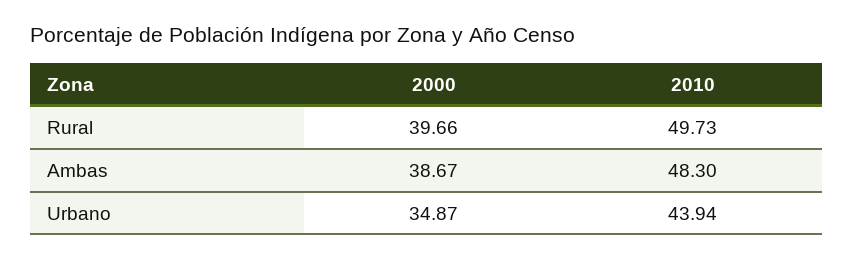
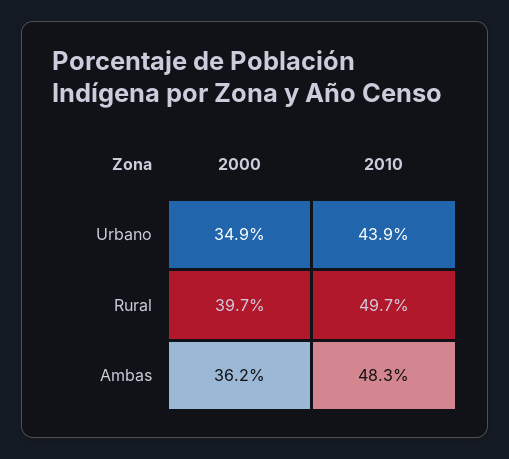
  {
    "2000": {
      "Rural": 39.66,
-     "Ambas": 38.67,
+     "Ambas": 36.2,
      "Urbano": 34.87
    },
    "2010": {
      "Rural": 49.73,
      "Ambas": 48.3,
      "Urbano": 43.94
    }
  }

